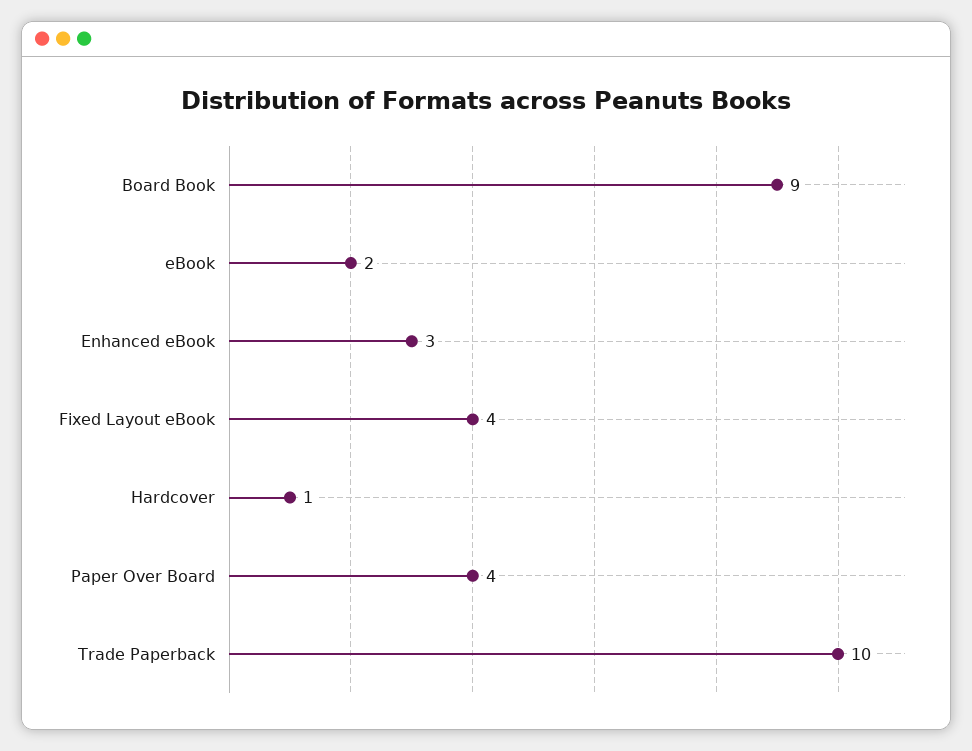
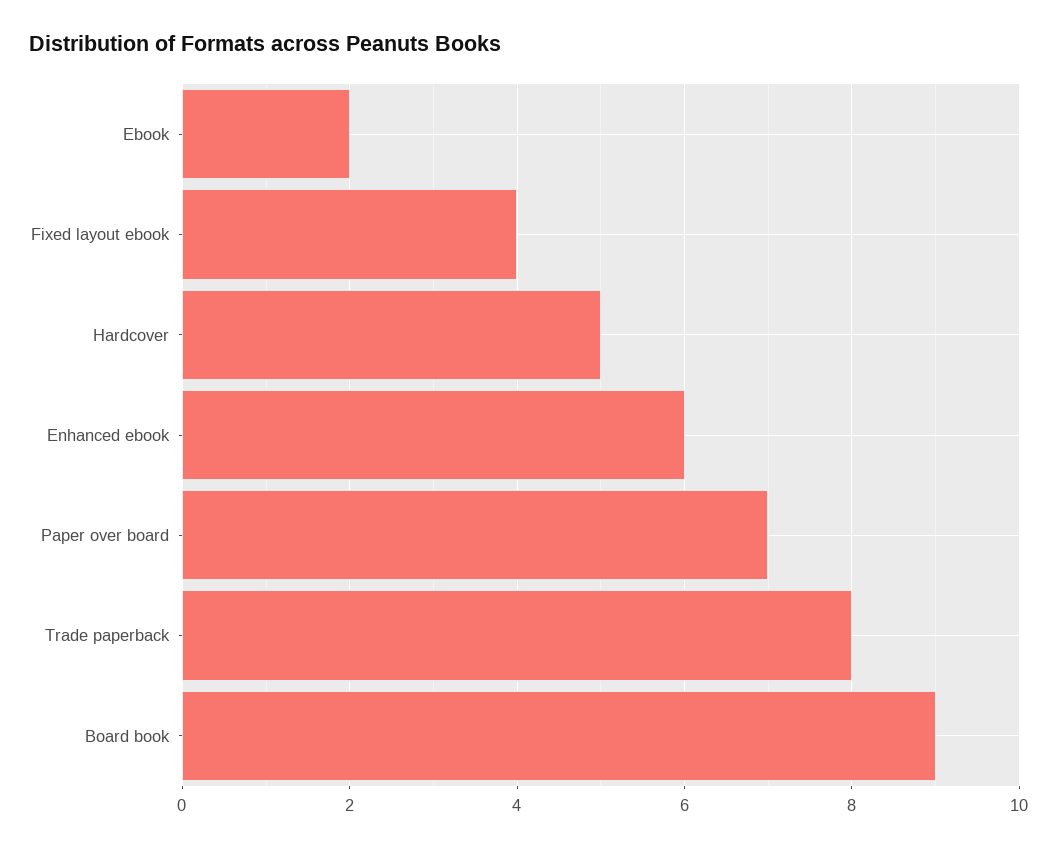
  {
    "Board Book": 9,
    "eBook": 2,
-   "Enhanced eBook": 3,
+   "Enhanced eBook": 6,
    "Fixed Layout eBook": 4,
-   "Hardcover": 1,
+   "Hardcover": 5,
-   "Paper Over Board": 4,
+   "Paper Over Board": 7,
-   "Trade Paperback": 10
+   "Trade Paperback": 8
  }

